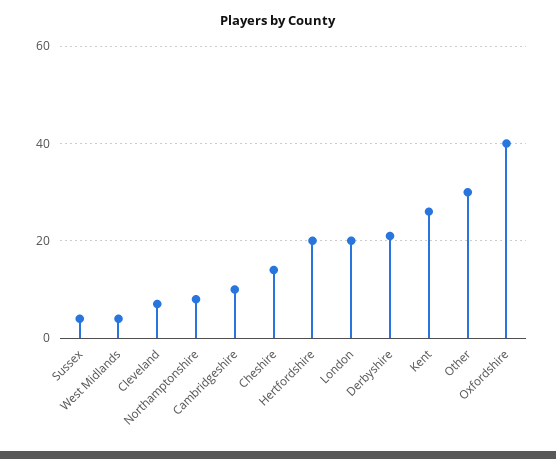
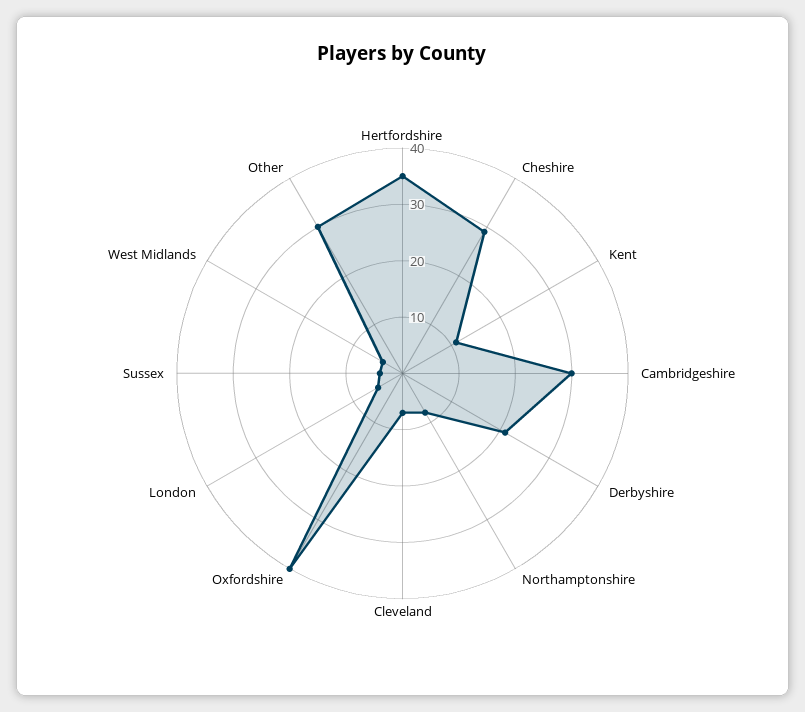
  {
    "Sussex": 5,
    "West Midlands": 5,
    "Cleveland": 5,
    "Northamptonshire": 10,
-   "Cambridgeshire": 10,
+   "Cambridgeshire": 30,
-   "Cheshire": 15,
+   "Cheshire": 30,
-   "Hertfordshire": 20,
+   "Hertfordshire": 35,
-   "London": 20,
+   "London": 5,
    "Derbyshire": 20,
-   "Kent": 25,
+   "Kent": 10,
    "Other": 30,
    "Oxfordshire": 40
  }

